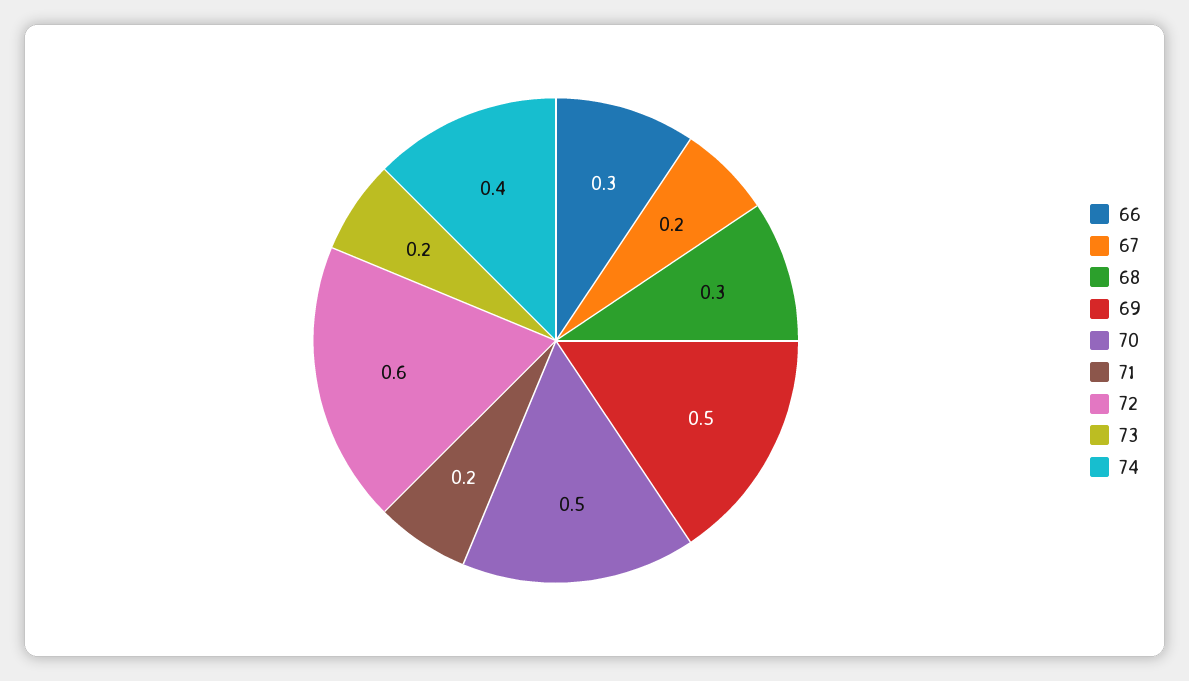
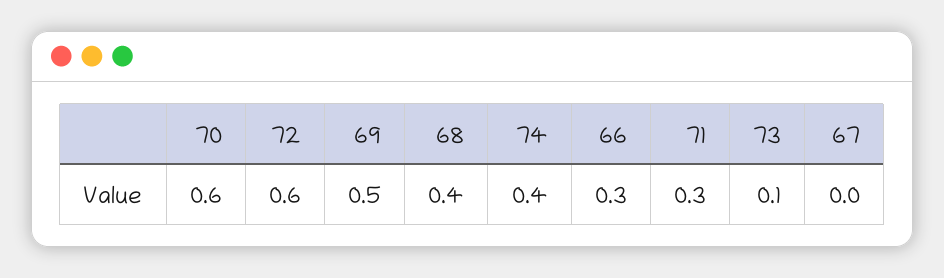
  {
    "66": 0.3,
-   "67": 0.2,
+   "67": 0,
-   "68": 0.3,
+   "68": 0.4,
    "69": 0.5,
-   "70": 0.5,
+   "70": 0.6,
-   "71": 0.2,
+   "71": 0.3,
    "72": 0.6,
-   "73": 0.2,
+   "73": 0.1,
    "74": 0.4
  }

